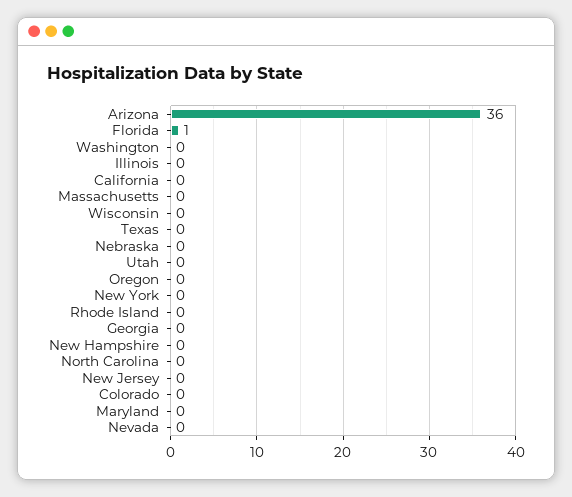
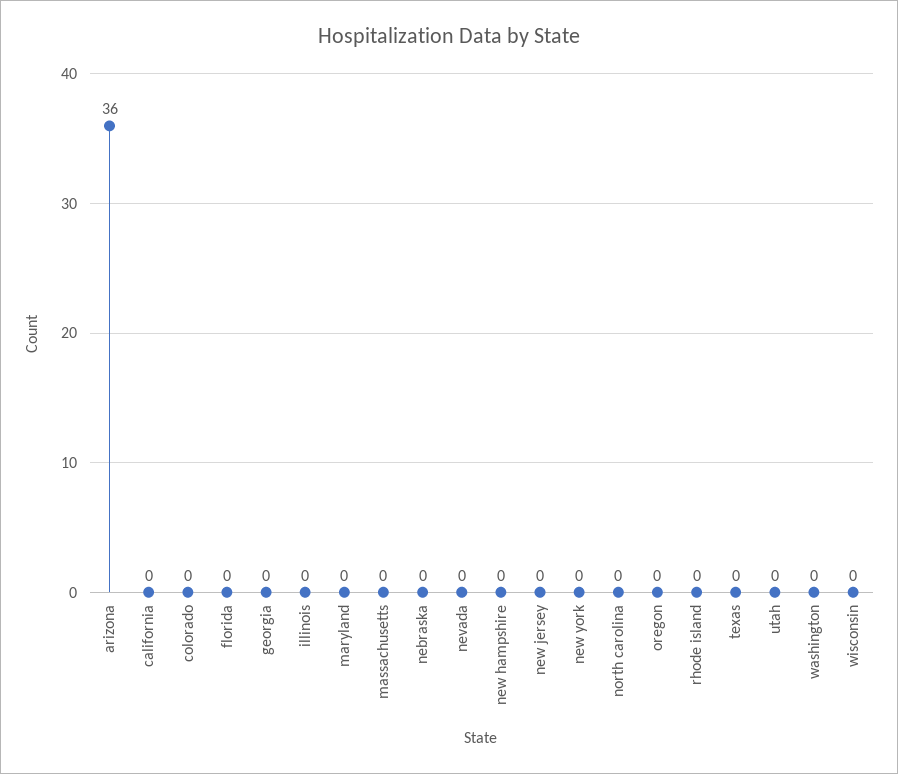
  {
    "Arizona": 36,
-   "Florida": 1,
+   "Florida": 0,
    "Washington": 0,
    "Illinois": 0,
    "California": 0,
    "Massachusetts": 0,
    "Wisconsin": 0,
    "Texas": 0,
    "Nebraska": 0,
    "Utah": 0,
    "Oregon": 0,
    "New York": 0,
    "Rhode Island": 0,
    "Georgia": 0,
    "New Hampshire": 0,
    "North Carolina": 0,
    "New Jersey": 0,
    "Colorado": 0,
    "Maryland": 0,
    "Nevada": 0
  }

